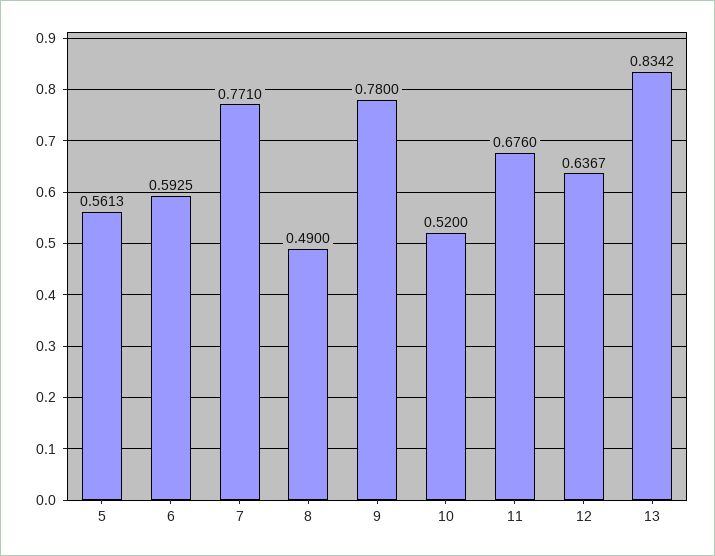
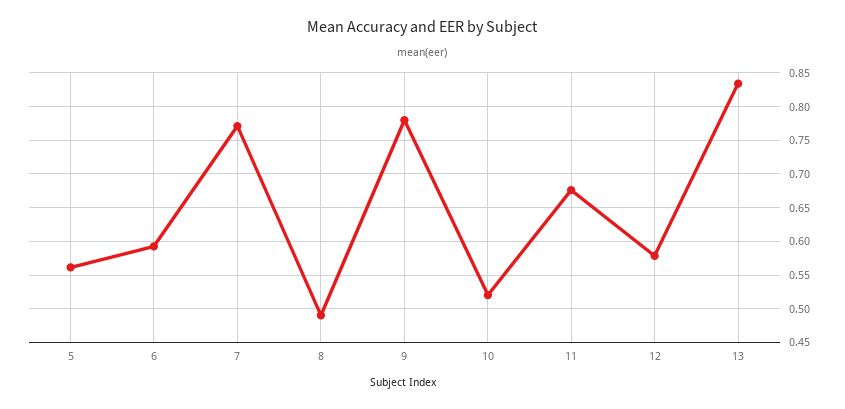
  {
    "5": 0.5613,
    "6": 0.5925,
    "7": 0.771,
    "8": 0.49,
    "9": 0.78,
    "10": 0.52,
    "11": 0.676,
-   "12": 0.6367,
+   "12": 0.58,
    "13": 0.8342
  }

